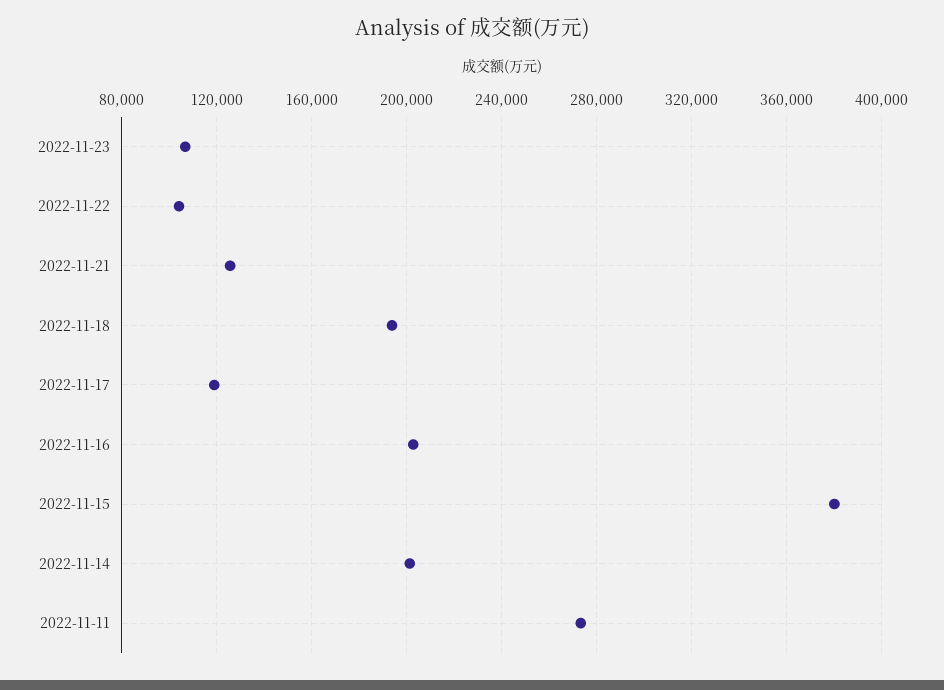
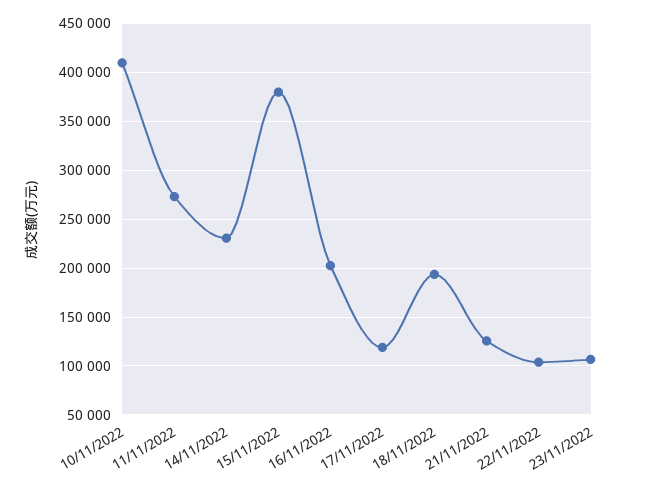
  {
    "2022-11-23": 105000,
    "2022-11-22": 105000,
    "2022-11-21": 125000,
    "2022-11-18": 195000,
    "2022-11-17": 120000,
    "2022-11-16": 205000,
    "2022-11-15": 380000,
-   "2022-11-14": 200000,
+   "2022-11-14": 230000,
-   "2022-11-11": 275000
+   "2022-11-11": 275000,
+   "10/11/2022": 410000
  }

